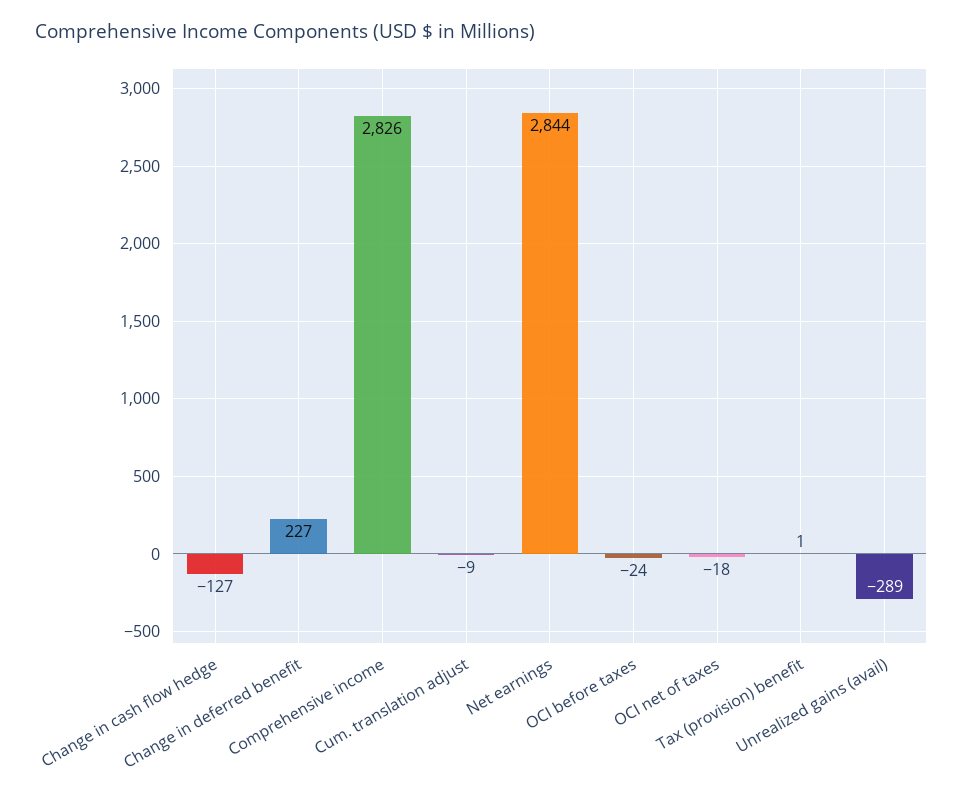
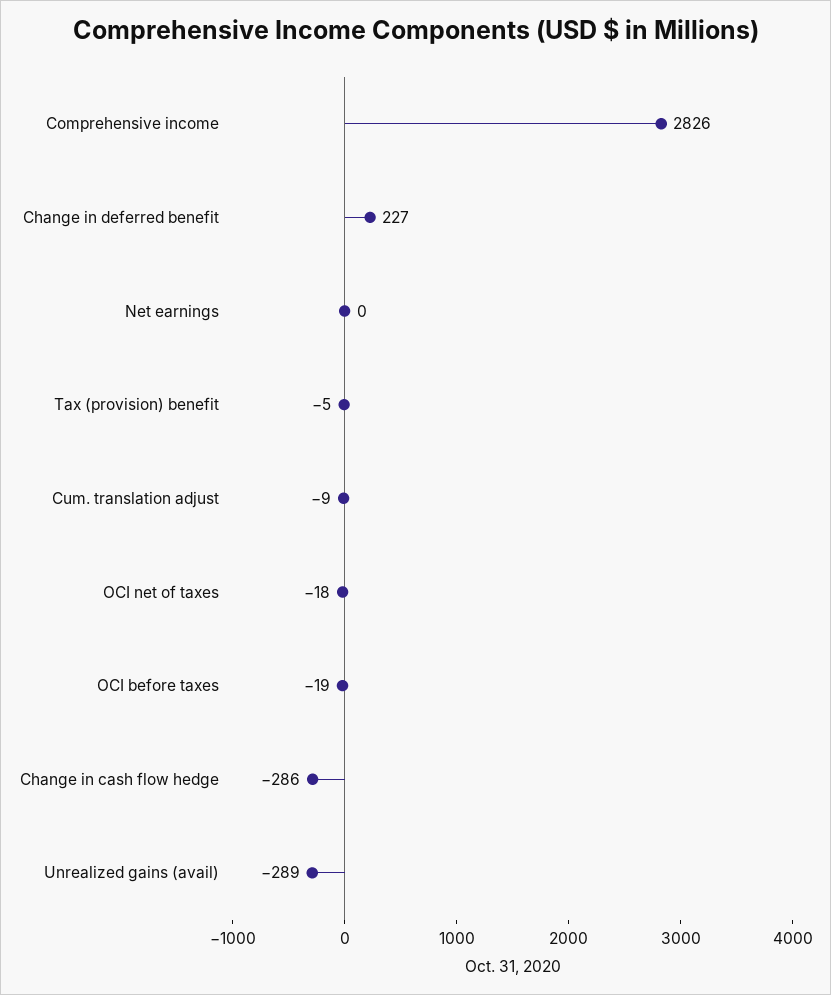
  {
-   "Change in cash flow hedge": -127,
+   "Change in cash flow hedge": -286,
    "Change in deferred benefit": 227,
    "Comprehensive income": 2826,
    "Cum. translation adjust": -9,
-   "Net earnings": 2844,
+   "Net earnings": 0,
-   "OCI before taxes": -24,
+   "OCI before taxes": -19,
    "OCI net of taxes": -18,
-   "Tax (provision) benefit": 1,
+   "Tax (provision) benefit": -5,
    "Unrealized gains (avail)": -289
  }

